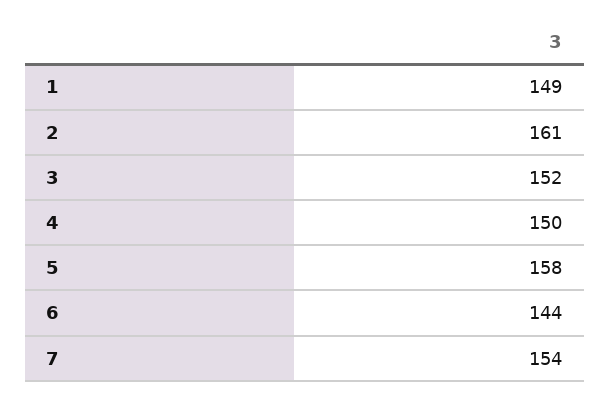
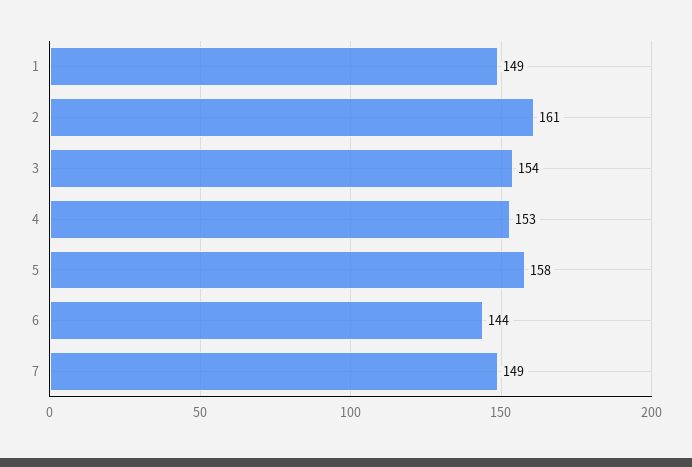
  {
    "1": 149,
    "2": 161,
-   "3": 152,
+   "3": 154,
-   "4": 150,
+   "4": 153,
    "5": 158,
    "6": 144,
-   "7": 154
+   "7": 149
  }

